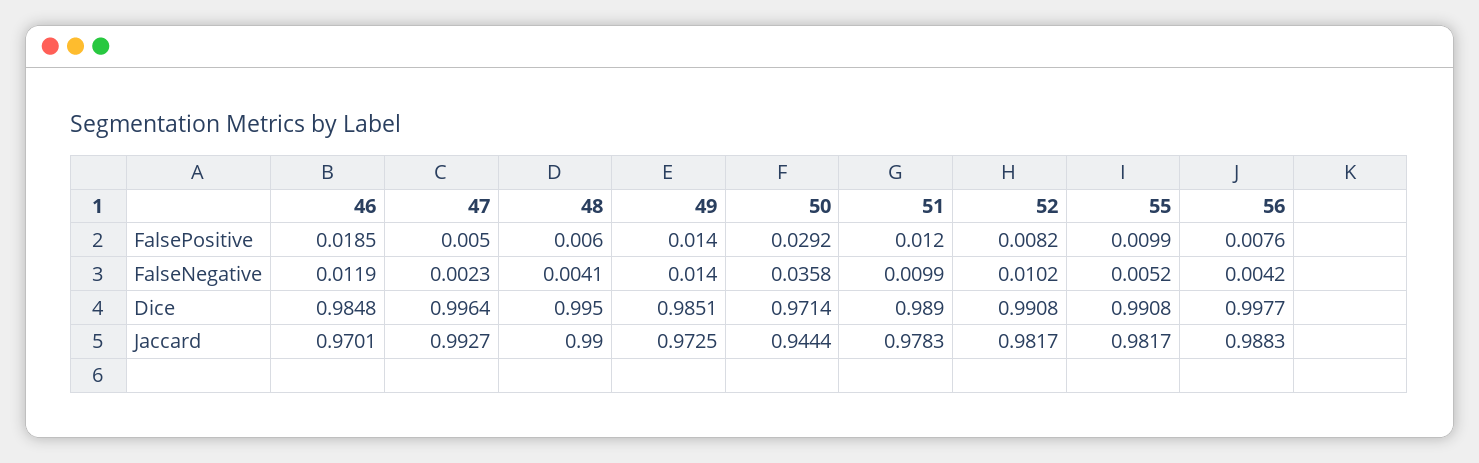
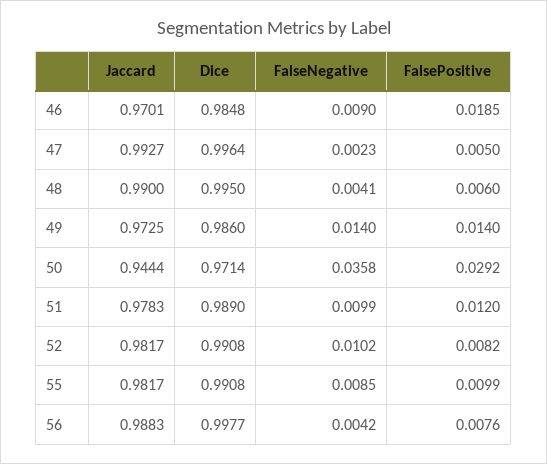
  {
    "46": {
      "FalsePositive": 0.0185,
-     "FalseNegative": 0.0119,
+     "FalseNegative": 0.009,
      "Dice": 0.9848,
      "Jaccard": 0.9701
    },
    "47": {
      "FalsePositive": 0.005,
      "FalseNegative": 0.0023,
      "Dice": 0.9964,
      "Jaccard": 0.9927
    },
    "48": {
      "FalsePositive": 0.006,
      "FalseNegative": 0.0041,
      "Dice": 0.995,
      "Jaccard": 0.99
    },
    "49": {
      "FalsePositive": 0.014,
      "FalseNegative": 0.014,
-     "Dice": 0.9851,
+     "Dice": 0.986,
      "Jaccard": 0.9725
    },
    "50": {
      "FalsePositive": 0.0292,
      "FalseNegative": 0.0358,
      "Dice": 0.9714,
      "Jaccard": 0.9444
    },
    "51": {
      "FalsePositive": 0.012,
      "FalseNegative": 0.0099,
      "Dice": 0.989,
      "Jaccard": 0.9783
    },
    "52": {
      "FalsePositive": 0.0082,
      "FalseNegative": 0.0102,
      "Dice": 0.9908,
      "Jaccard": 0.9817
    },
    "55": {
      "FalsePositive": 0.0099,
-     "FalseNegative": 0.0052,
+     "FalseNegative": 0.0085,
      "Dice": 0.9908,
      "Jaccard": 0.9817
    },
    "56": {
      "FalsePositive": 0.0076,
      "FalseNegative": 0.0042,
      "Dice": 0.9977,
      "Jaccard": 0.9883
    }
  }

